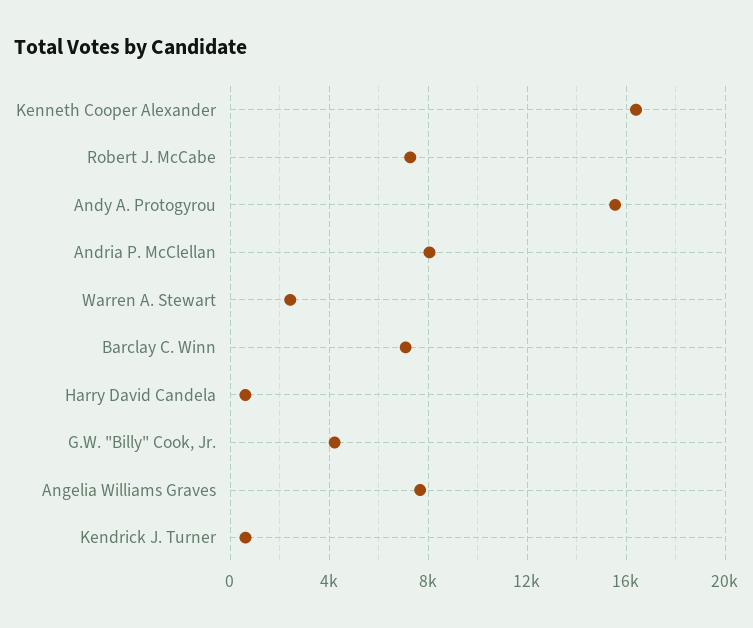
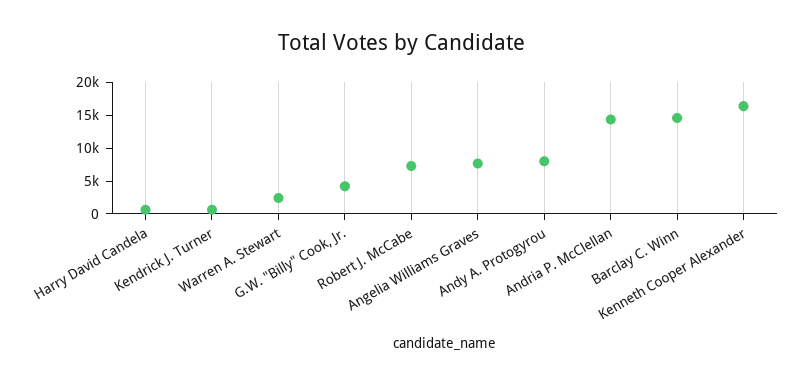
  {
    "Kenneth Cooper Alexander": 16500,
    "Robert J. McCabe": 7500,
-   "Andy A. Protogyrou": 15500,
+   "Andy A. Protogyrou": 7500,
-   "Andria P. McClellan": 8000,
+   "Andria P. McClellan": 15000,
    "Warren A. Stewart": 2500,
-   "Barclay C. Winn": 7000,
+   "Barclay C. Winn": 15000,
    "Harry David Candela": 500,
    "G.W. \"Billy\" Cook, Jr.": 4000,
    "Angelia Williams Graves": 7500,
    "Kendrick J. Turner": 500
  }

